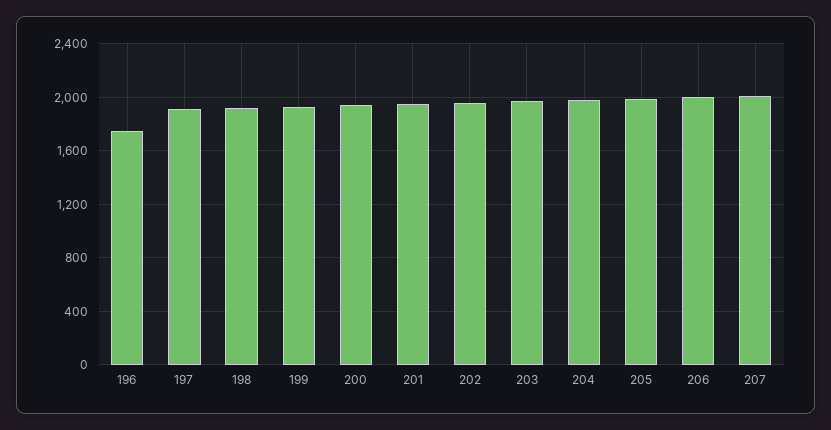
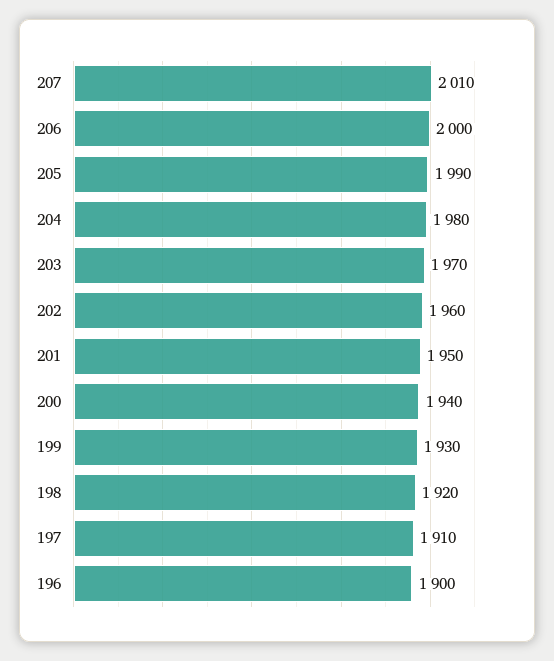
  {
-   "196": 1750,
+   "196": 1900,
    "197": 1910,
    "198": 1920,
    "199": 1930,
    "200": 1940,
    "201": 1950,
    "202": 1960,
    "203": 1970,
    "204": 1980,
    "205": 1990,
    "206": 2000,
    "207": 2010
  }

